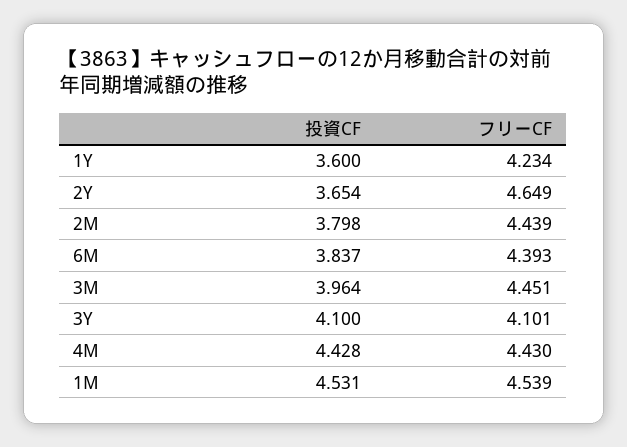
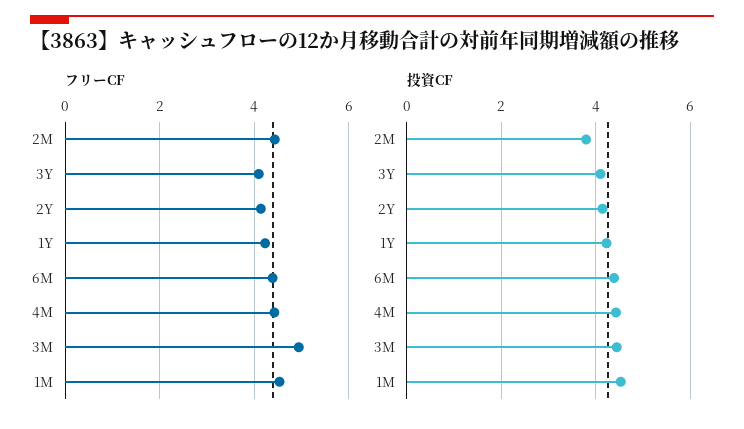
  {
    "投資CF": {
-     "1Y": 3.6,
+     "1Y": 4.2,
-     "2Y": 3.654,
+     "2Y": 4.2,
      "2M": 3.798,
-     "6M": 3.837,
+     "6M": 4.4,
-     "3M": 3.964,
+     "3M": 4.4,
      "3Y": 4.1,
      "4M": 4.428,
      "1M": 4.531
    },
    "フリーCF": {
      "1Y": 4.234,
-     "2Y": 4.649,
+     "2Y": 4.2,
      "2M": 4.439,
      "6M": 4.393,
-     "3M": 4.451,
+     "3M": 5,
      "3Y": 4.101,
      "4M": 4.43,
      "1M": 4.539
    }
  }

